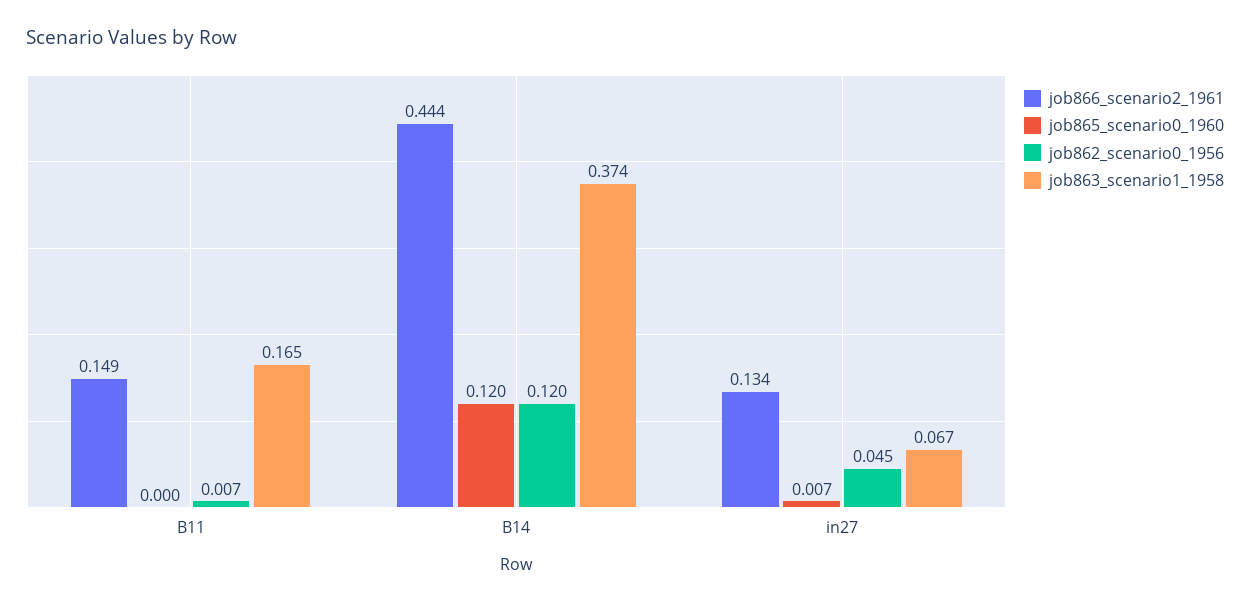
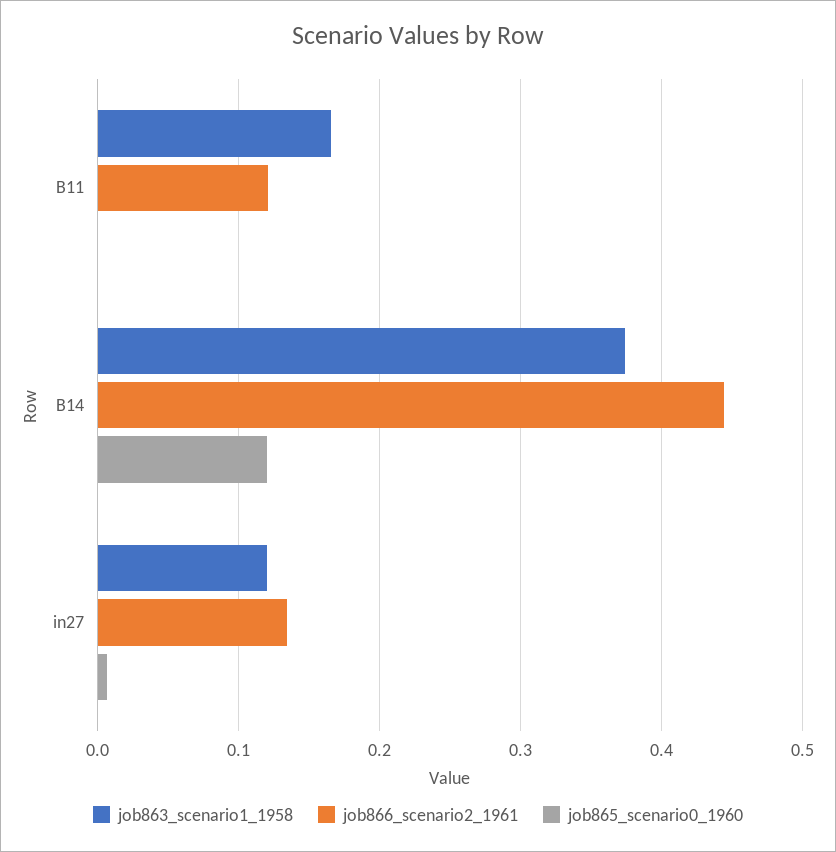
  {
    "job866_scenario2_1961": {
-     "B11": 0.149,
+     "B11": 0.12,
      "B14": 0.444,
      "in27": 0.134
    },
    "job865_scenario0_1960": {
      "B11": 0,
      "B14": 0.12,
      "in27": 0.007
    },
-   "job862_scenario0_1956": {
-     "B11": 0.007,
-     "B14": 0.12,
-     "in27": 0.045
-   },
    "job863_scenario1_1958": {
      "B11": 0.165,
      "B14": 0.374,
-     "in27": 0.067
+     "in27": 0.12
    }
  }

